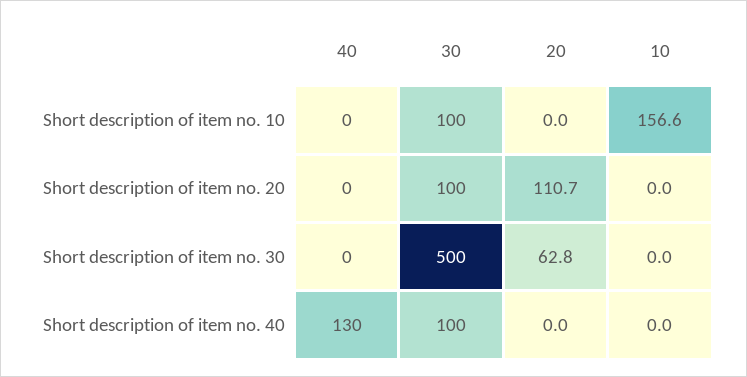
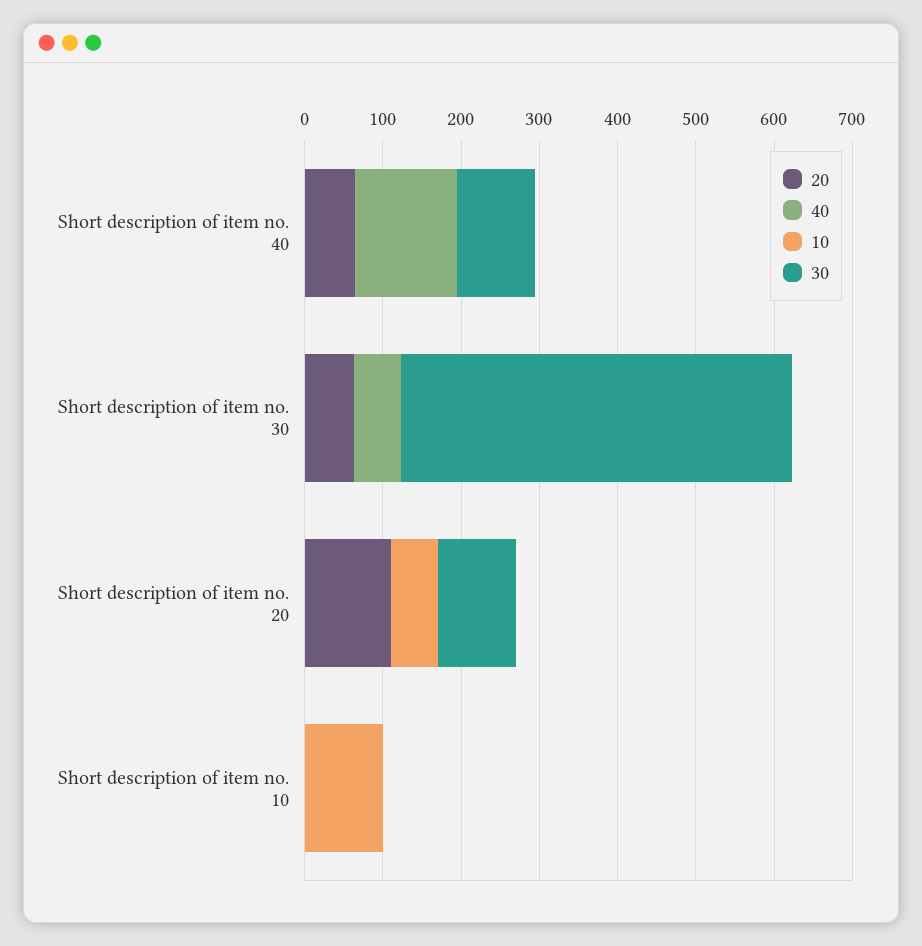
  {
    "40": {
      "Short description of item no. 10": 0,
      "Short description of item no. 20": 0,
-     "Short description of item no. 30": 0,
+     "Short description of item no. 30": 60,
      "Short description of item no. 40": 130
    },
    "30": {
-     "Short description of item no. 10": 100,
+     "Short description of item no. 10": 0,
      "Short description of item no. 20": 100,
      "Short description of item no. 30": 500,
      "Short description of item no. 40": 100
    },
    "20": {
      "Short description of item no. 10": 0,
      "Short description of item no. 20": 110.7,
      "Short description of item no. 30": 62.8,
-     "Short description of item no. 40": 0
+     "Short description of item no. 40": 60
    },
    "10": {
-     "Short description of item no. 10": 156.6,
+     "Short description of item no. 10": 100,
-     "Short description of item no. 20": 0,
+     "Short description of item no. 20": 60,
      "Short description of item no. 30": 0,
      "Short description of item no. 40": 0
    }
  }

